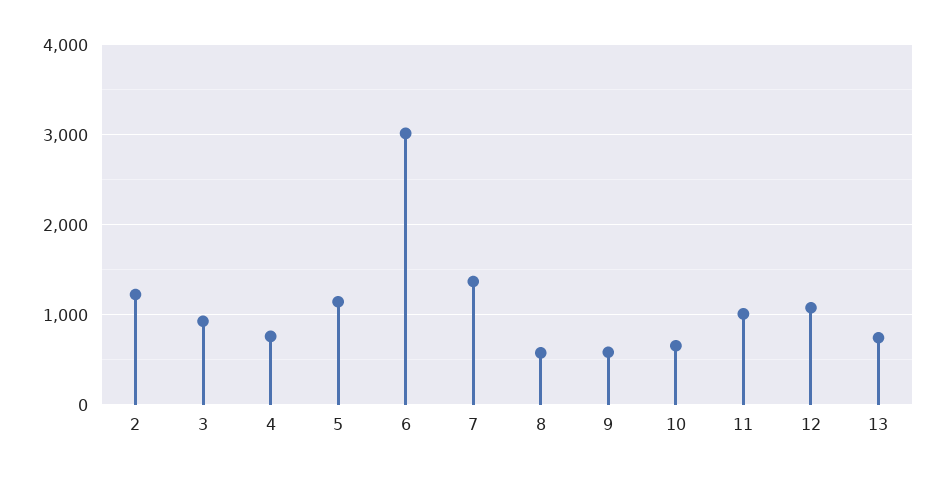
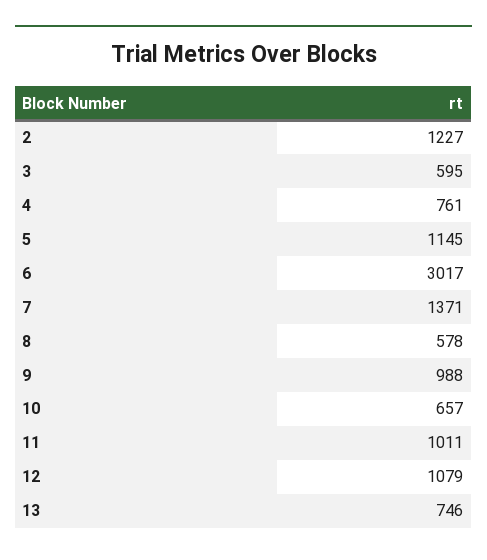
  {
    "2": 1227,
-   "3": 900,
+   "3": 595,
    "4": 761,
    "5": 1145,
    "6": 3017,
    "7": 1371,
    "8": 578,
-   "9": 600,
+   "9": 988,
    "10": 657,
    "11": 1011,
    "12": 1079,
    "13": 746
  }

